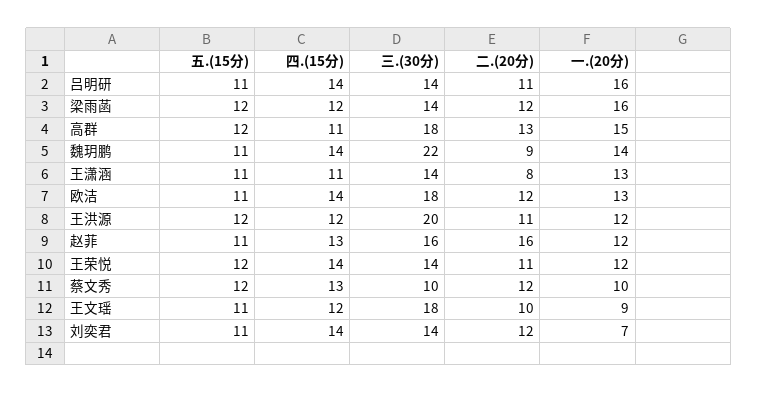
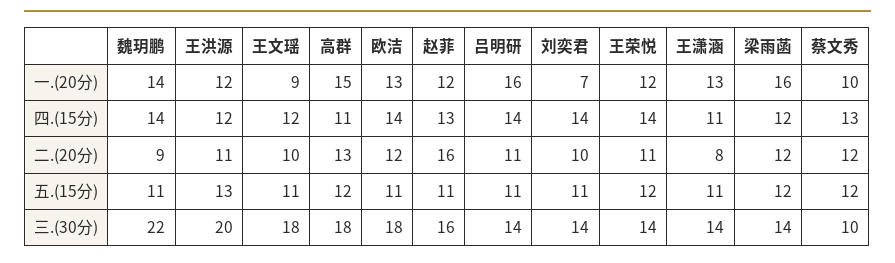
  {
    "五.(15分)": {
      "吕明研": 11,
      "梁雨菡": 12,
      "高群": 12,
      "魏玥鹏": 11,
      "王潇涵": 11,
      "欧洁": 11,
-     "王洪源": 12,
+     "王洪源": 13,
      "赵菲": 11,
      "王荣悦": 12,
      "蔡文秀": 12,
      "王文瑶": 11,
      "刘奕君": 11
    },
    "四.(15分)": {
      "吕明研": 14,
      "梁雨菡": 12,
      "高群": 11,
      "魏玥鹏": 14,
      "王潇涵": 11,
      "欧洁": 14,
      "王洪源": 12,
      "赵菲": 13,
      "王荣悦": 14,
      "蔡文秀": 13,
      "王文瑶": 12,
      "刘奕君": 14
    },
    "三.(30分)": {
      "吕明研": 14,
      "梁雨菡": 14,
      "高群": 18,
      "魏玥鹏": 22,
      "王潇涵": 14,
      "欧洁": 18,
      "王洪源": 20,
      "赵菲": 16,
      "王荣悦": 14,
      "蔡文秀": 10,
      "王文瑶": 18,
      "刘奕君": 14
    },
    "二.(20分)": {
      "吕明研": 11,
      "梁雨菡": 12,
      "高群": 13,
      "魏玥鹏": 9,
      "王潇涵": 8,
      "欧洁": 12,
      "王洪源": 11,
      "赵菲": 16,
      "王荣悦": 11,
      "蔡文秀": 12,
      "王文瑶": 10,
-     "刘奕君": 12
+     "刘奕君": 10
    },
    "一.(20分)": {
      "吕明研": 16,
      "梁雨菡": 16,
      "高群": 15,
      "魏玥鹏": 14,
      "王潇涵": 13,
      "欧洁": 13,
      "王洪源": 12,
      "赵菲": 12,
      "王荣悦": 12,
      "蔡文秀": 10,
      "王文瑶": 9,
      "刘奕君": 7
    }
  }

